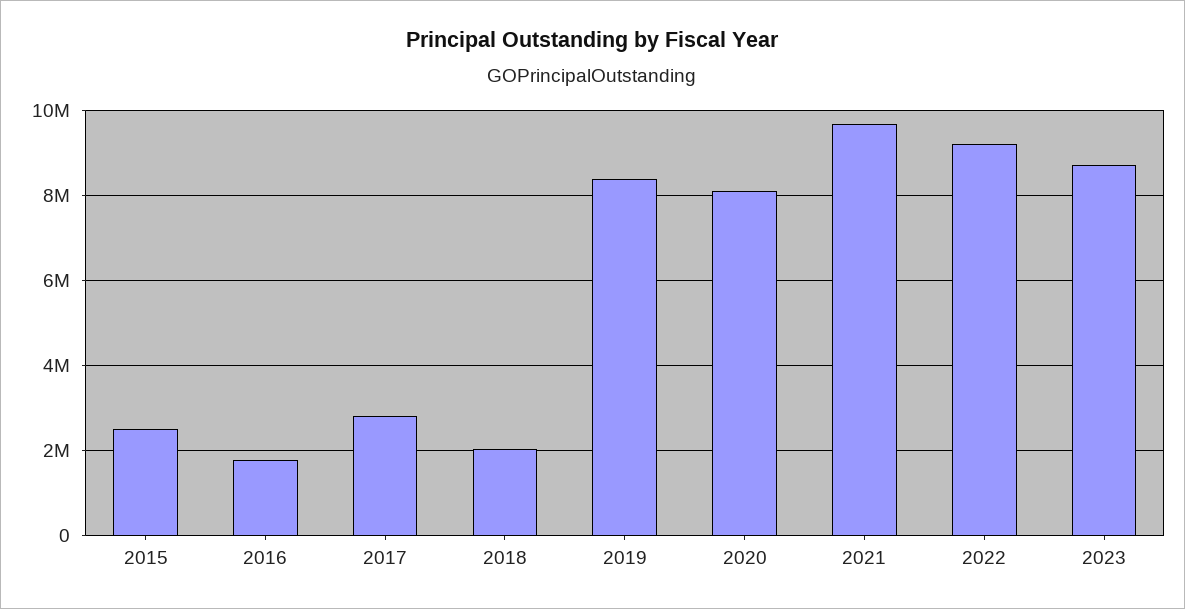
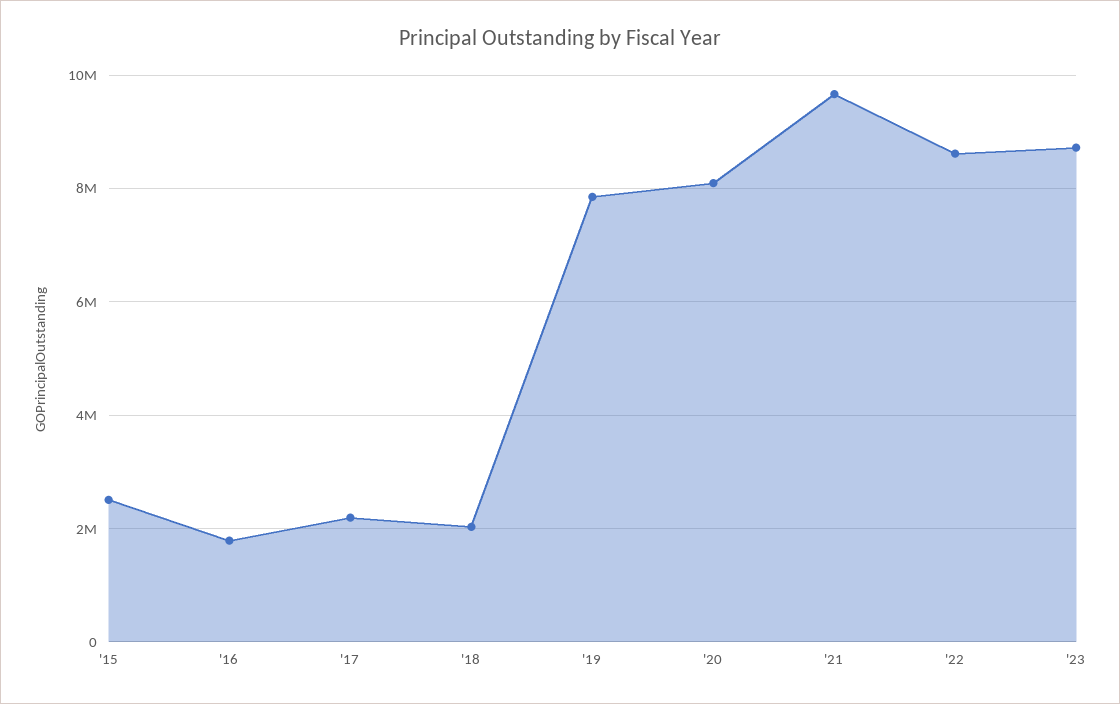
  {
    "2015": 2600000,
    "2016": 1800000,
-   "2017": 2800000,
+   "2017": 2200000,
    "2018": 2000000,
-   "2019": 8400000,
+   "2019": 7800000,
    "2020": 8000000,
    "2021": 9600000,
-   "2022": 9200000,
+   "2022": 8600000,
    "2023": 8800000
  }

